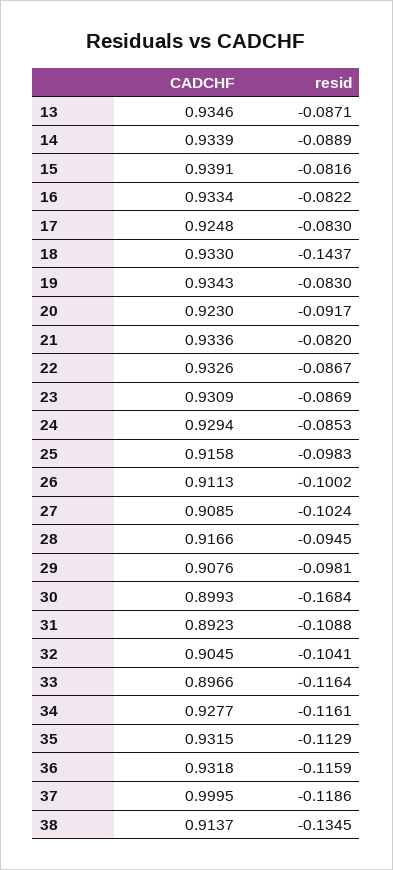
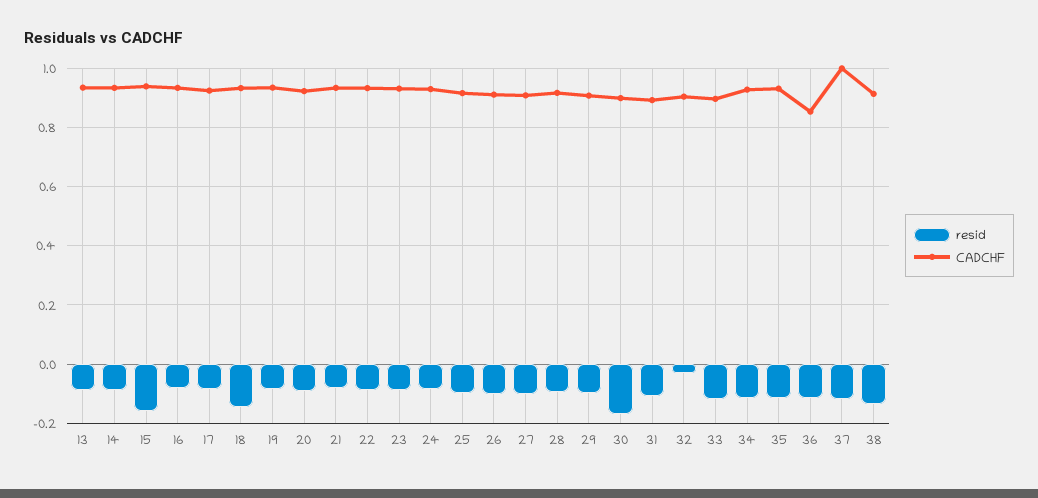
  {
    "CADCHF": {
      "13": 0.9346,
      "14": 0.9339,
      "15": 0.9391,
      "16": 0.9334,
      "17": 0.9248,
      "18": 0.933,
      "19": 0.9343,
      "20": 0.923,
      "21": 0.9336,
      "22": 0.9326,
      "23": 0.9309,
      "24": 0.9294,
      "25": 0.9158,
      "26": 0.9113,
      "27": 0.9085,
      "28": 0.9166,
      "29": 0.9076,
      "30": 0.8993,
      "31": 0.8923,
      "32": 0.9045,
      "33": 0.8966,
      "34": 0.9277,
      "35": 0.9315,
-     "36": 0.9318,
+     "36": 0.85,
      "37": 0.9995,
      "38": 0.9137
    },
    "resid": {
      "13": -0.0871,
      "14": -0.0889,
-     "15": -0.0816,
+     "15": -0.15,
      "16": -0.0822,
      "17": -0.083,
      "18": -0.1437,
      "19": -0.083,
      "20": -0.0917,
      "21": -0.082,
      "22": -0.0867,
      "23": -0.0869,
      "24": -0.0853,
      "25": -0.0983,
      "26": -0.1002,
      "27": -0.1024,
      "28": -0.0945,
      "29": -0.0981,
      "30": -0.1684,
      "31": -0.1088,
-     "32": -0.1041,
+     "32": -0.025,
      "33": -0.1164,
      "34": -0.1161,
      "35": -0.1129,
      "36": -0.1159,
      "37": -0.1186,
      "38": -0.1345
    }
  }

